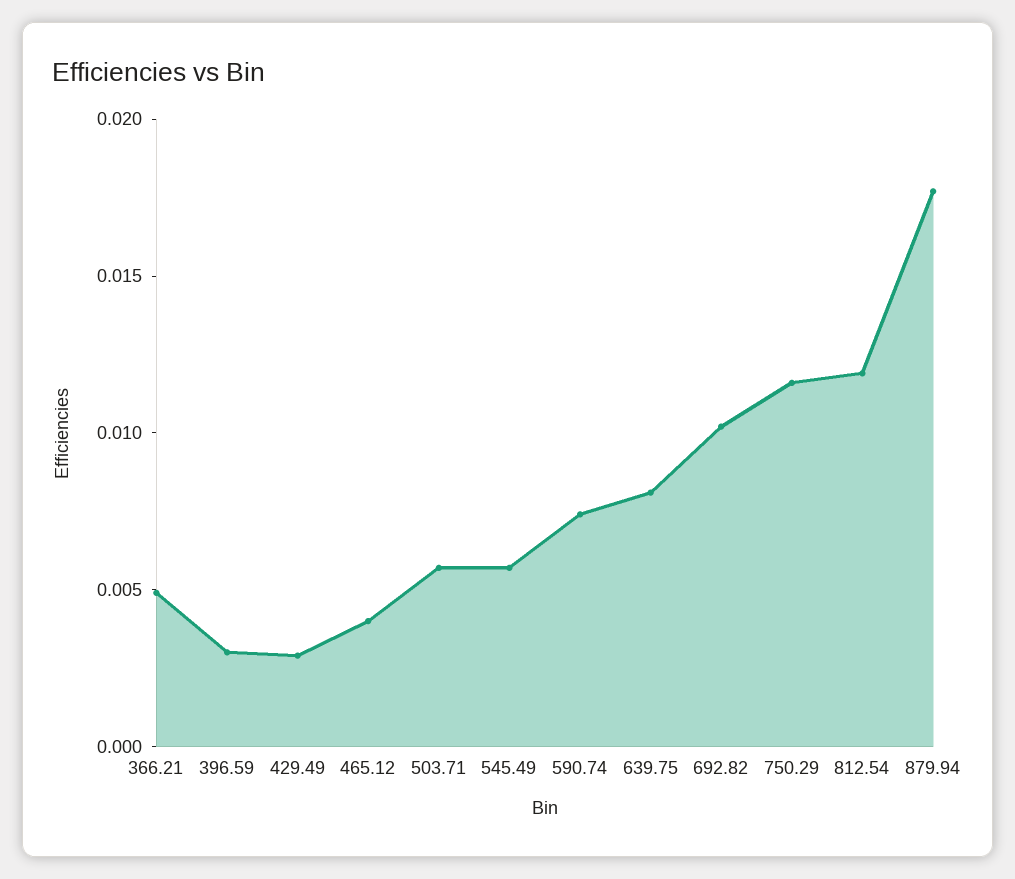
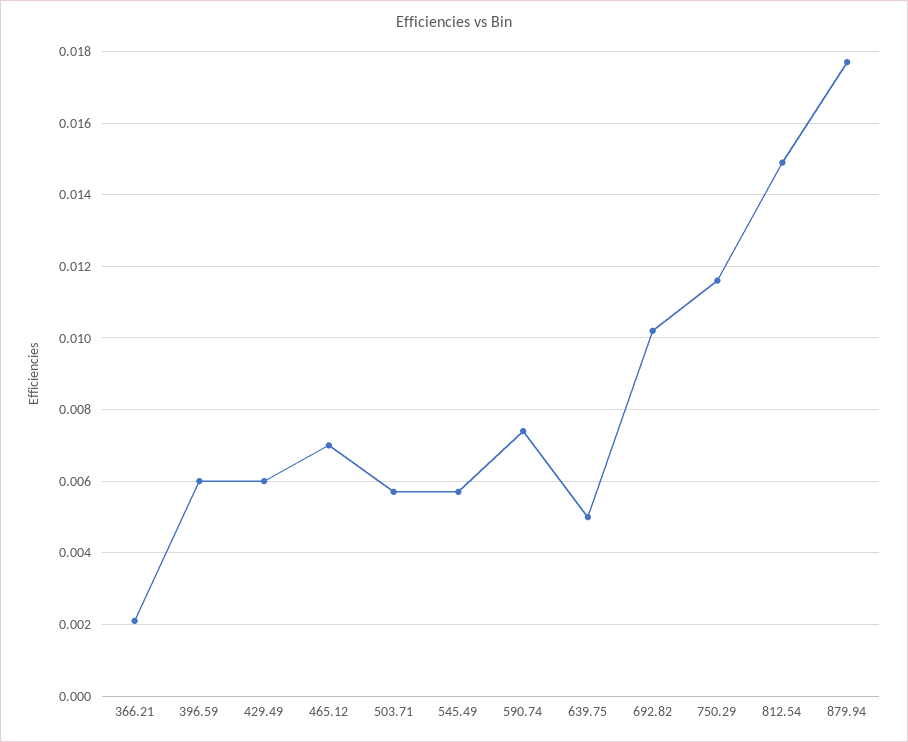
  {
-   "366.21": 0.005,
+   "366.21": 0.002,
-   "396.59": 0.003,
+   "396.59": 0.006,
-   "429.49": 0.003,
+   "429.49": 0.006,
-   "465.12": 0.004,
+   "465.12": 0.007,
    "503.71": 0.0055,
    "545.49": 0.0055,
    "590.74": 0.0075,
-   "639.75": 0.008,
+   "639.75": 0.005,
    "692.82": 0.01,
    "750.29": 0.0115,
-   "812.54": 0.012,
+   "812.54": 0.015,
    "879.94": 0.0175
  }

